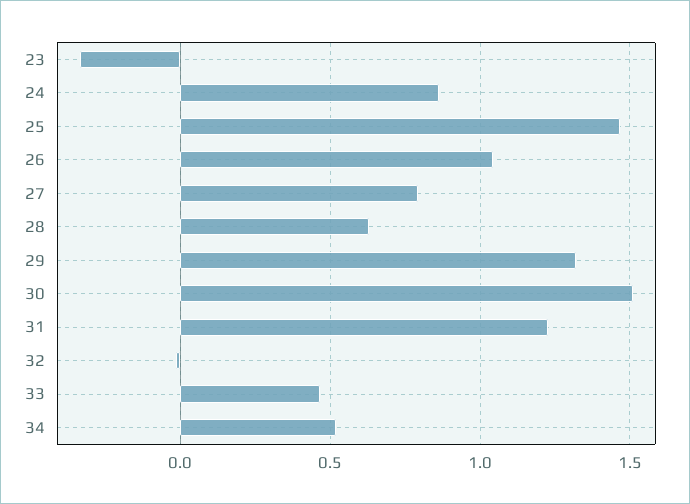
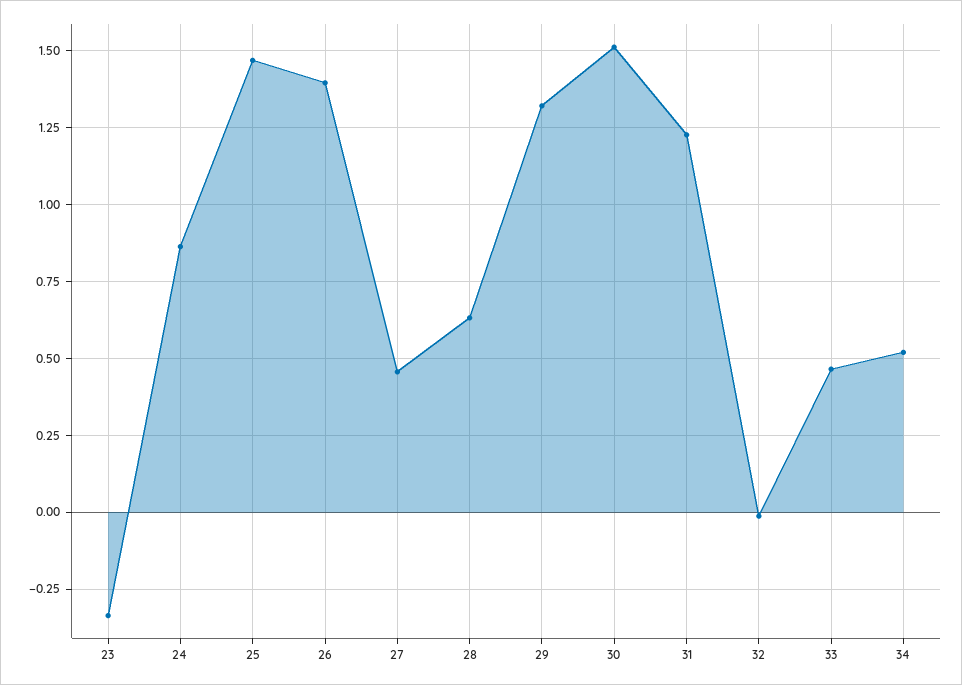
  {
    "23": -0.325,
    "24": 0.875,
    "25": 1.475,
-   "26": 1.05,
+   "26": 1.4,
-   "27": 0.8,
+   "27": 0.45,
    "28": 0.625,
    "29": 1.325,
    "30": 1.5,
    "31": 1.225,
    "32": -0.025,
    "33": 0.475,
    "34": 0.525
  }

